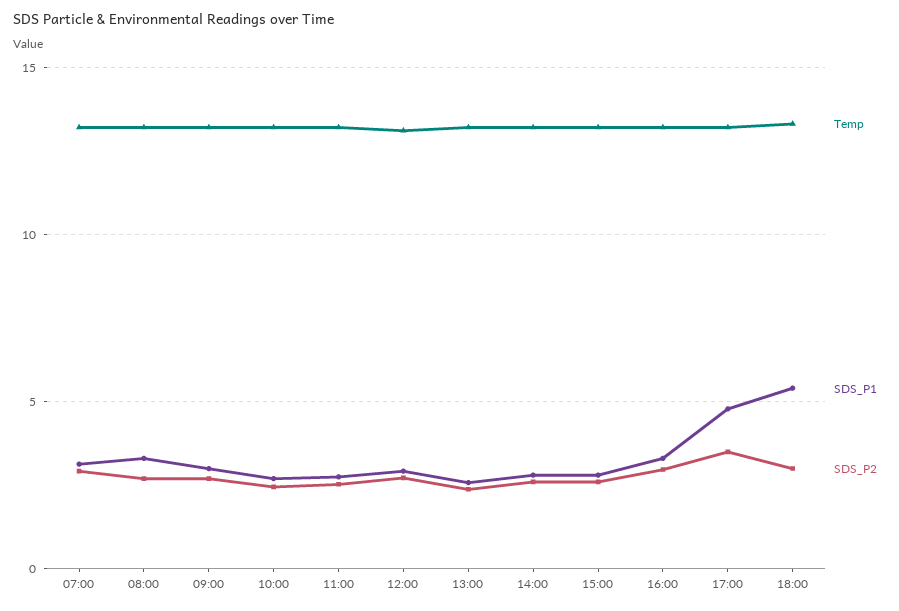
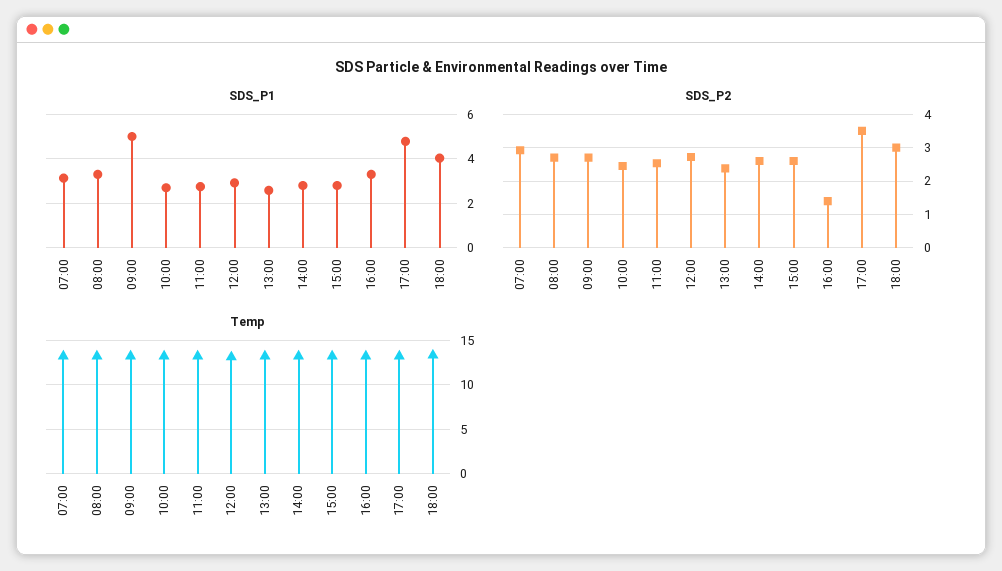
  {
    "Temp": {
      "07:00": 13,
      "08:00": 13,
      "09:00": 13,
      "10:00": 13,
      "11:00": 13,
      "12:00": 13,
      "13:00": 13,
      "14:00": 13,
      "15:00": 13,
      "16:00": 13,
      "17:00": 13,
      "18:00": 13.5
    },
    "SDS_P1": {
      "07:00": 3,
      "08:00": 3.5,
-     "09:00": 3,
+     "09:00": 5,
      "10:00": 2.5,
      "11:00": 3,
      "12:00": 3,
      "13:00": 2.5,
      "14:00": 3,
      "15:00": 3,
      "16:00": 3.5,
      "17:00": 5,
-     "18:00": 5.5
+     "18:00": 4
    },
    "SDS_P2": {
      "07:00": 3,
      "08:00": 2.8,
      "09:00": 2.8,
      "10:00": 2.4,
      "11:00": 2.6,
      "12:00": 2.8,
      "13:00": 2.4,
      "14:00": 2.6,
      "15:00": 2.6,
-     "16:00": 3,
+     "16:00": 1.4,
      "17:00": 3.6,
      "18:00": 3
    }
  }

